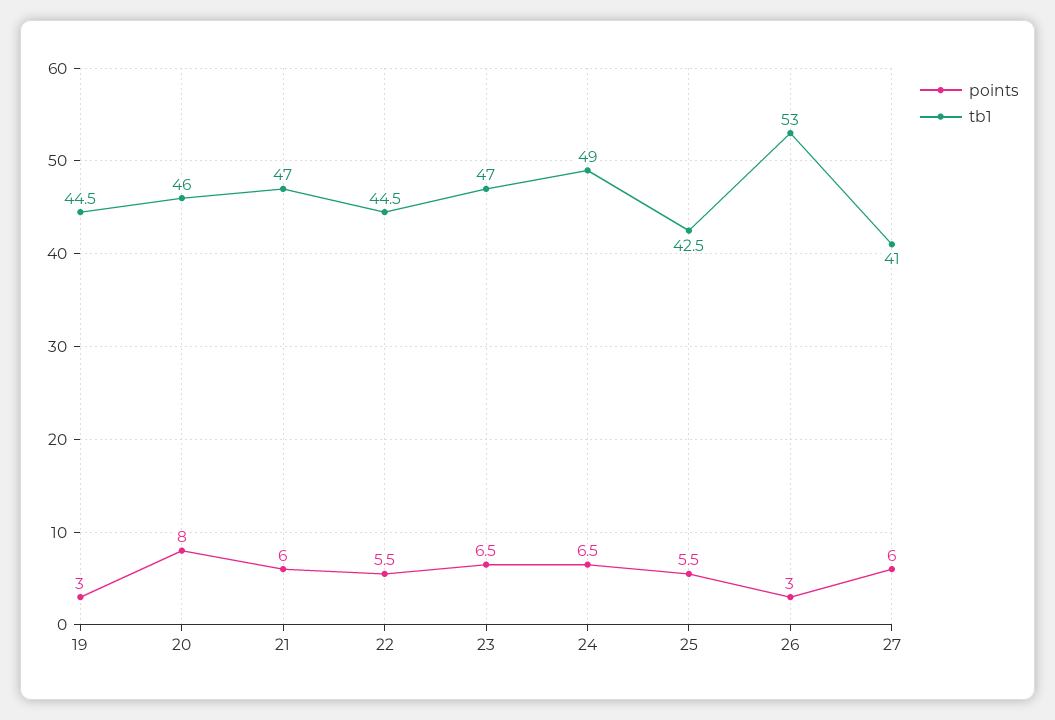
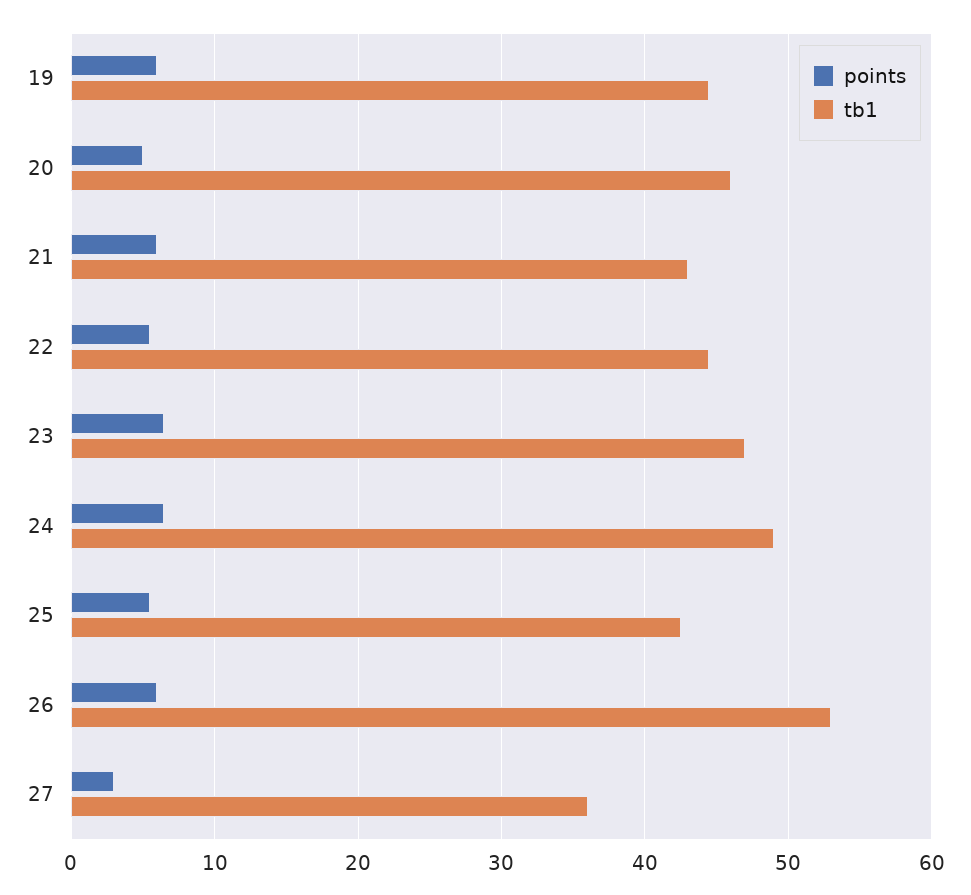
  {
    "points": {
-     "19": 3,
+     "19": 6,
-     "20": 8,
+     "20": 5,
      "21": 6,
      "22": 5.5,
      "23": 6.5,
      "24": 6.5,
      "25": 5.5,
-     "26": 3,
+     "26": 6,
-     "27": 6
+     "27": 3
    },
    "tb1": {
      "19": 44.5,
      "20": 46,
-     "21": 47,
+     "21": 43,
      "22": 44.5,
      "23": 47,
      "24": 49,
      "25": 42.5,
      "26": 53,
-     "27": 41
+     "27": 36
    }
  }

